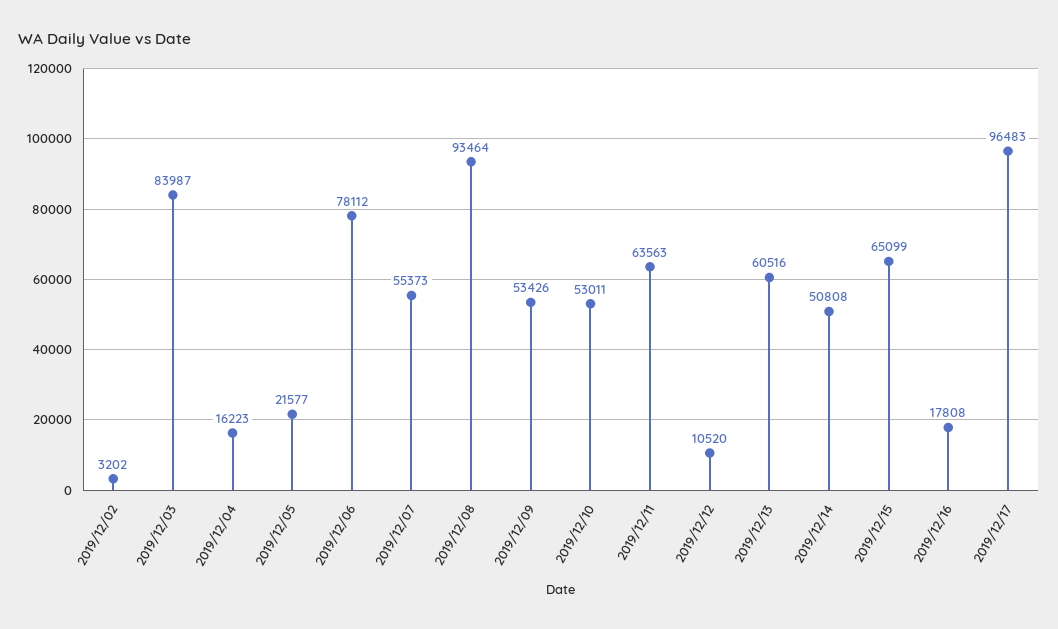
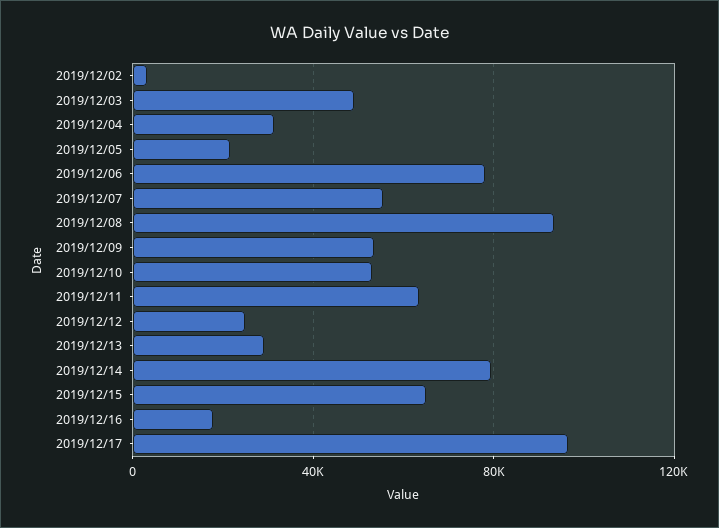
  {
    "2019/12/02": 3202,
-   "2019/12/03": 83987,
+   "2019/12/03": 50000,
-   "2019/12/04": 16223,
+   "2019/12/04": 30000,
    "2019/12/05": 21577,
    "2019/12/06": 78112,
    "2019/12/07": 55373,
    "2019/12/08": 93464,
    "2019/12/09": 53426,
    "2019/12/10": 53011,
    "2019/12/11": 63563,
-   "2019/12/12": 10520,
+   "2019/12/12": 25000,
-   "2019/12/13": 60516,
+   "2019/12/13": 30000,
-   "2019/12/14": 50808,
+   "2019/12/14": 80000,
    "2019/12/15": 65099,
    "2019/12/16": 17808,
    "2019/12/17": 96483
  }

